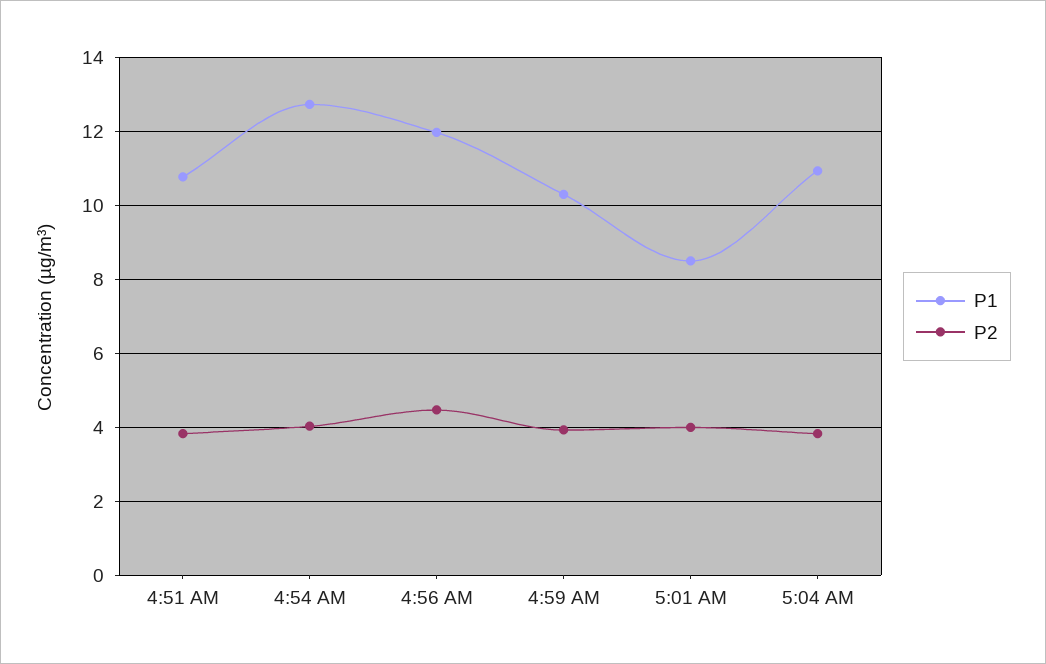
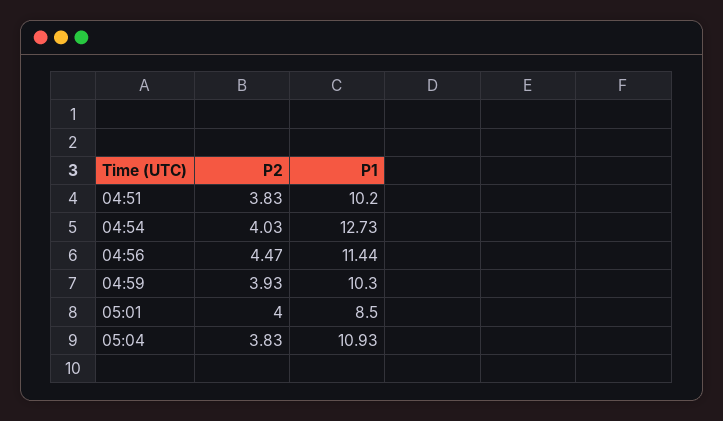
  {
    "P1": {
-     "4:51 AM": 10.8,
+     "4:51 AM": 10.2,
      "4:54 AM": 12.73,
-     "4:56 AM": 12,
+     "4:56 AM": 11.44,
      "4:59 AM": 10.3,
      "5:01 AM": 8.5,
      "5:04 AM": 10.93
    },
    "P2": {
      "4:51 AM": 3.83,
      "4:54 AM": 4.03,
      "4:56 AM": 4.47,
      "4:59 AM": 3.93,
      "5:01 AM": 4,
      "5:04 AM": 3.83
    }
  }

